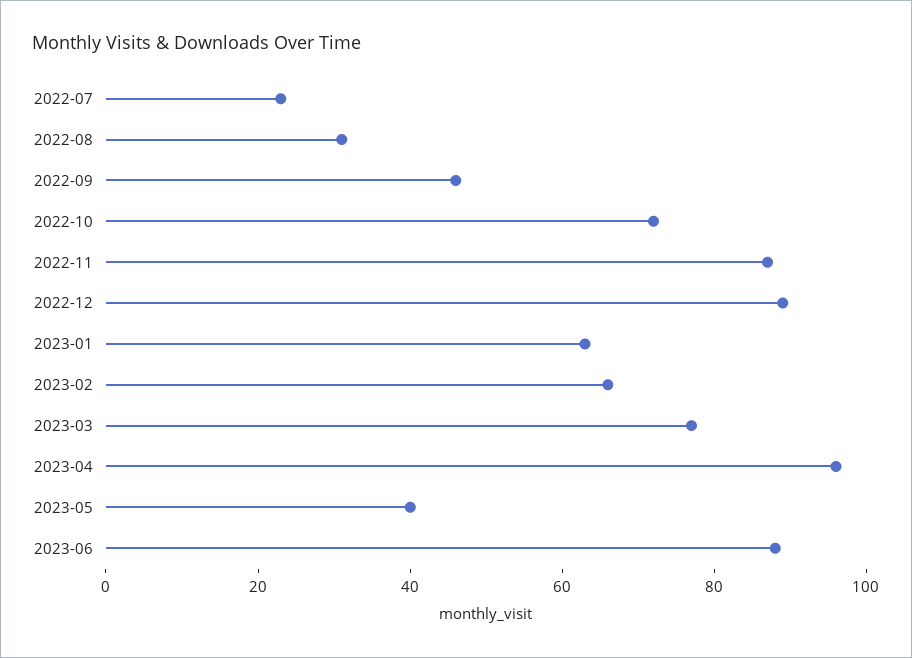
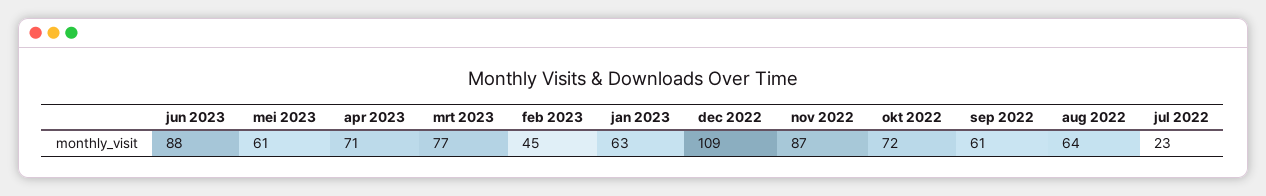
  {
    "2022-07": 23,
-   "2022-08": 30,
+   "2022-08": 64,
-   "2022-09": 45,
+   "2022-09": 61,
    "2022-10": 72,
    "2022-11": 87,
-   "2022-12": 90,
+   "2022-12": 109,
    "2023-01": 63,
-   "2023-02": 65,
+   "2023-02": 45,
    "2023-03": 77,
-   "2023-04": 95,
+   "2023-04": 71,
-   "2023-05": 40,
+   "2023-05": 61,
    "2023-06": 88
  }

